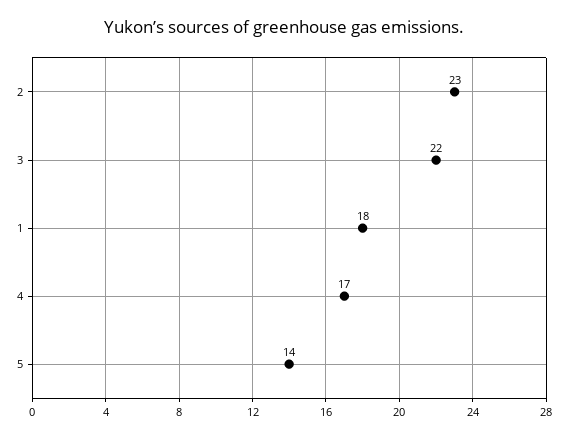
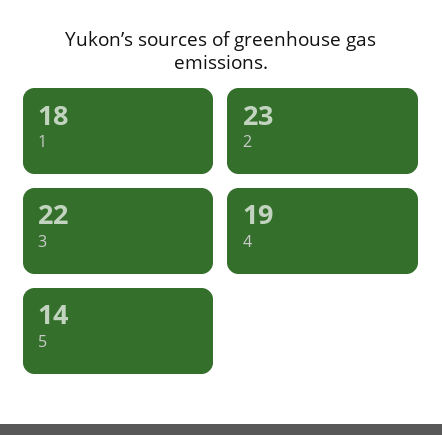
  {
    "2": 23,
    "3": 22,
    "1": 18,
-   "4": 17,
+   "4": 19,
    "5": 14
  }

